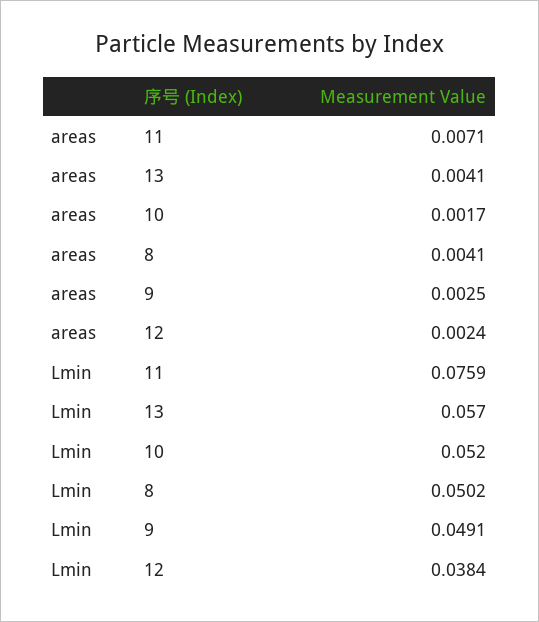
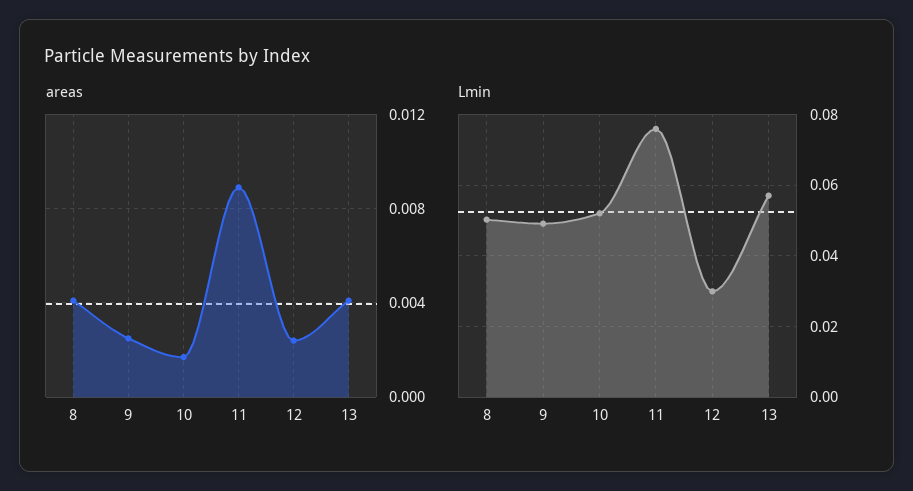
  {
    "areas": {
-     "11": 0.0071,
+     "11": 0.009,
      "13": 0.0041,
      "10": 0.0017,
      "8": 0.0041,
      "9": 0.0025,
      "12": 0.0024
    },
    "Lmin": {
      "11": 0.0759,
      "13": 0.057,
      "10": 0.052,
      "8": 0.0502,
      "9": 0.0491,
-     "12": 0.0384
+     "12": 0.03
    }
  }

